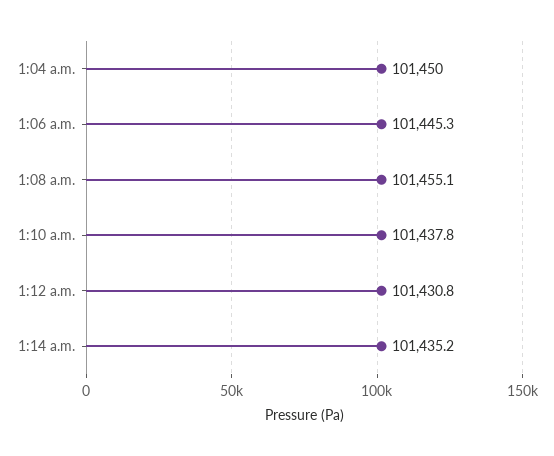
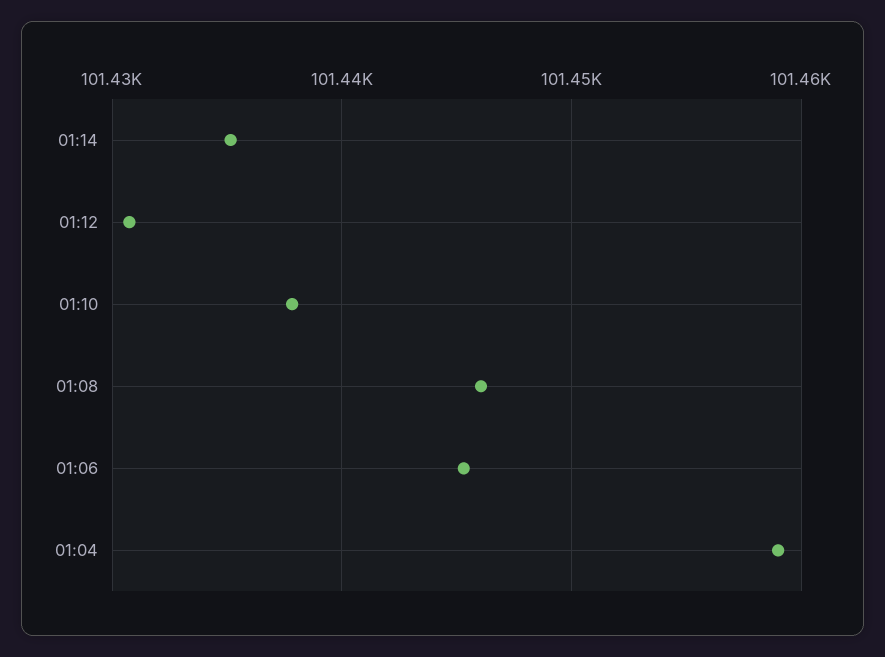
  {
-   "1:04 a.m.": 101450,
+   "1:04 a.m.": 101459,
    "1:06 a.m.": 101445.3,
-   "1:08 a.m.": 101455.1,
+   "1:08 a.m.": 101446,
    "1:10 a.m.": 101437.8,
    "1:12 a.m.": 101430.8,
    "1:14 a.m.": 101435.2
  }

